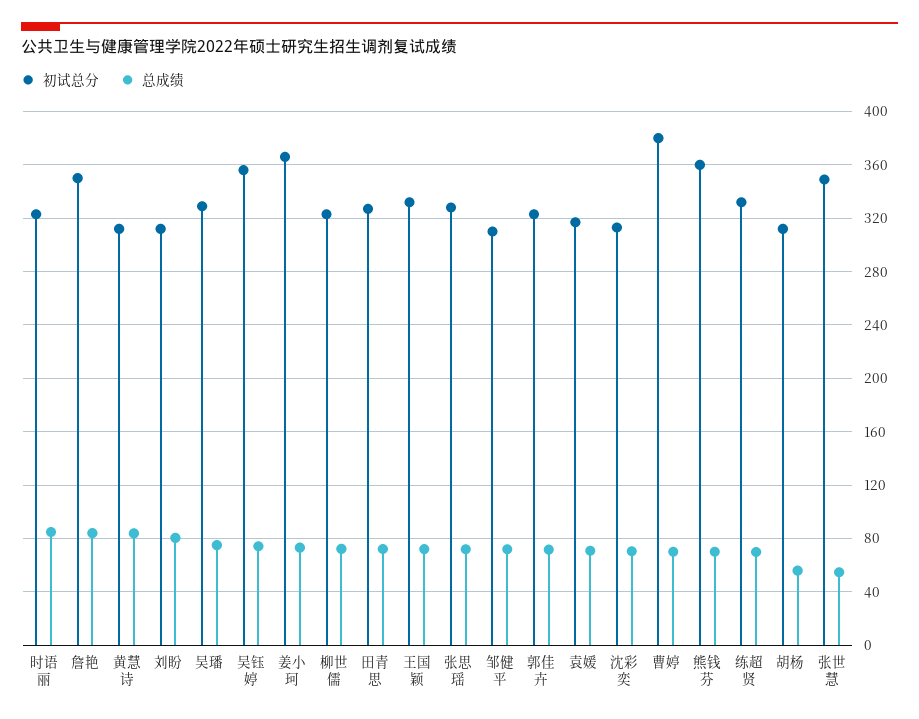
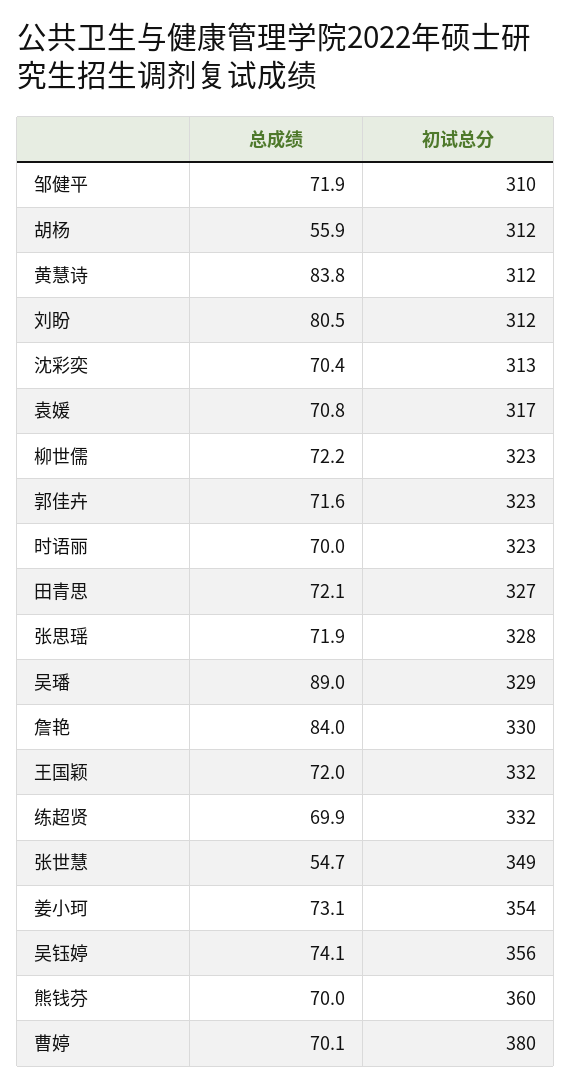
  {
    "初试总分": {
      "时语丽": 323,
-     "詹艳": 350,
+     "詹艳": 330,
      "黄慧诗": 312,
      "刘盼": 312,
      "吴璠": 329,
      "吴钰婷": 356,
-     "姜小珂": 365,
+     "姜小珂": 354,
      "柳世儒": 323,
      "田青思": 327,
      "王国颖": 332,
      "张思瑶": 328,
      "邹健平": 310,
      "郭佳卉": 323,
      "袁媛": 317,
      "沈彩奕": 313,
      "曹婷": 380,
      "熊钱芬": 360,
      "练超贤": 332,
      "胡杨": 312,
      "张世慧": 349
    },
    "总成绩": {
-     "时语丽": 85,
+     "时语丽": 70,
      "詹艳": 84,
      "黄慧诗": 83.8,
      "刘盼": 80.5,
-     "吴璠": 75,
+     "吴璠": 89,
      "吴钰婷": 74.1,
      "姜小珂": 73.1,
      "柳世儒": 72.2,
      "田青思": 72.1,
      "王国颖": 72,
      "张思瑶": 71.9,
      "邹健平": 71.9,
      "郭佳卉": 71.6,
      "袁媛": 70.8,
      "沈彩奕": 70.4,
      "曹婷": 70.1,
      "熊钱芬": 70,
      "练超贤": 69.9,
      "胡杨": 55.9,
      "张世慧": 54.7
    }
  }

